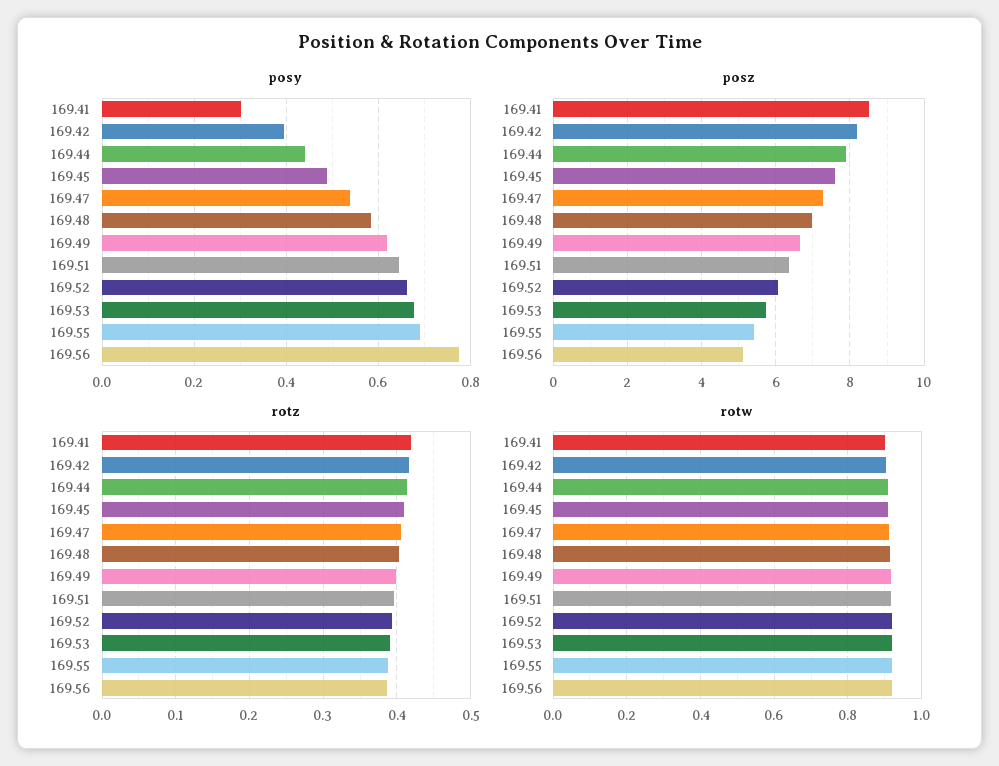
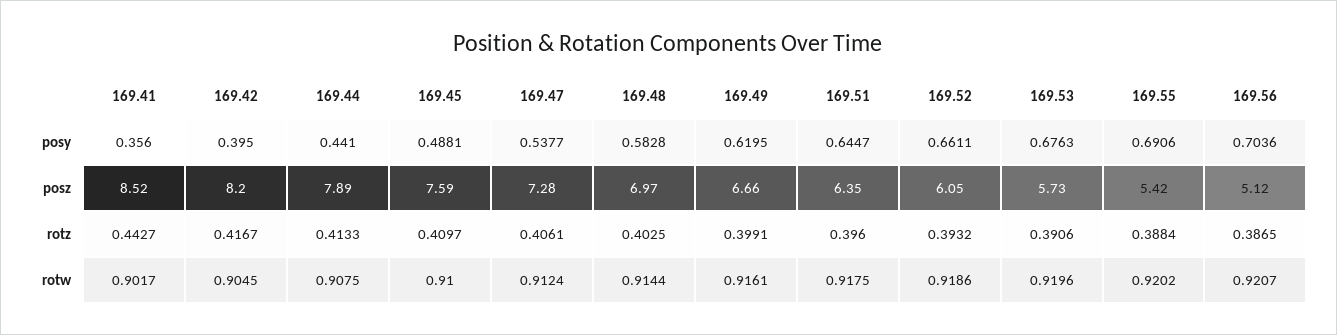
  {
    "posy": {
-     "169.41": 0.3,
+     "169.41": 0.356,
      "169.42": 0.395,
      "169.44": 0.441,
      "169.45": 0.4881,
      "169.47": 0.5377,
      "169.48": 0.5828,
      "169.49": 0.6195,
      "169.51": 0.6447,
      "169.52": 0.6611,
      "169.53": 0.6763,
      "169.55": 0.6906,
-     "169.56": 0.78
+     "169.56": 0.7036
    },
    "posz": {
      "169.41": 8.52,
      "169.42": 8.2,
      "169.44": 7.89,
      "169.45": 7.59,
      "169.47": 7.28,
      "169.48": 6.97,
      "169.49": 6.66,
      "169.51": 6.35,
      "169.52": 6.05,
      "169.53": 5.73,
      "169.55": 5.42,
      "169.56": 5.12
    },
    "rotz": {
-     "169.41": 0.42,
+     "169.41": 0.4427,
      "169.42": 0.4167,
      "169.44": 0.4133,
      "169.45": 0.4097,
      "169.47": 0.4061,
      "169.48": 0.4025,
      "169.49": 0.3991,
      "169.51": 0.396,
      "169.52": 0.3932,
      "169.53": 0.3906,
      "169.55": 0.3884,
      "169.56": 0.3865
    },
    "rotw": {
      "169.41": 0.9017,
      "169.42": 0.9045,
      "169.44": 0.9075,
      "169.45": 0.91,
      "169.47": 0.9124,
      "169.48": 0.9144,
      "169.49": 0.9161,
      "169.51": 0.9175,
      "169.52": 0.9186,
      "169.53": 0.9196,
      "169.55": 0.9202,
      "169.56": 0.9207
    }
  }

